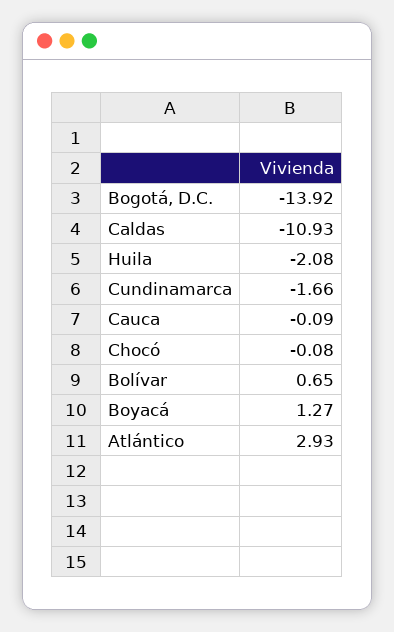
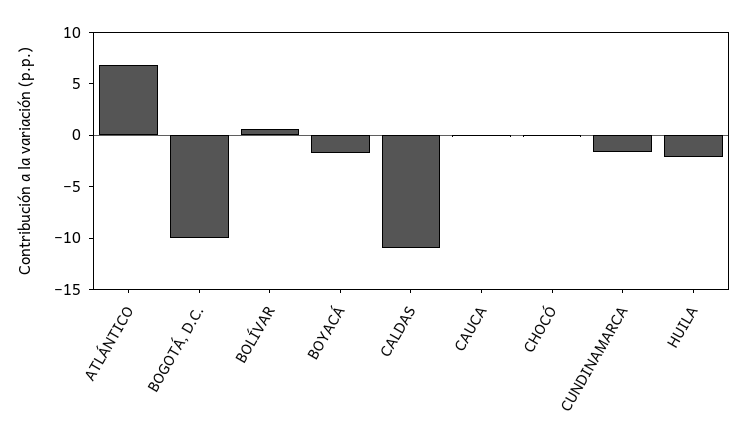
  {
-   "Bogotá, D.C.": -13.92,
+   "Bogotá, D.C.": -10,
    "Caldas": -10.93,
    "Huila": -2.08,
    "Cundinamarca": -1.66,
    "Cauca": -0.09,
    "Chocó": -0.08,
    "Bolívar": 0.65,
-   "Boyacá": 1.27,
+   "Boyacá": -2,
-   "Atlántico": 2.93
+   "Atlántico": 7
  }

